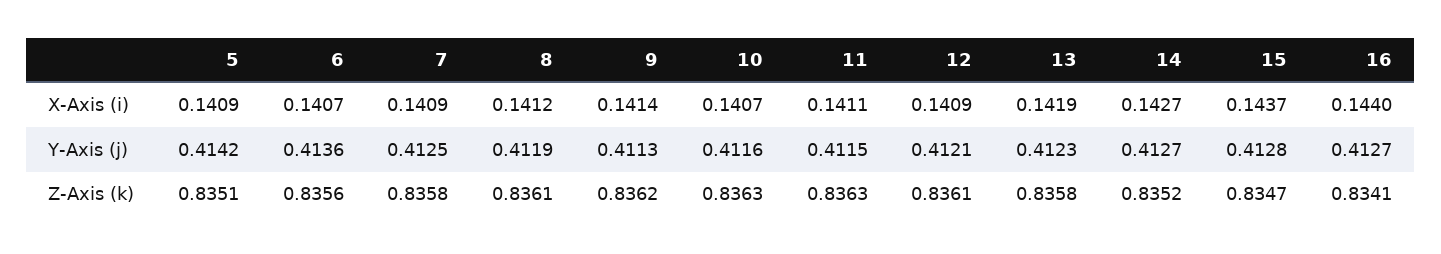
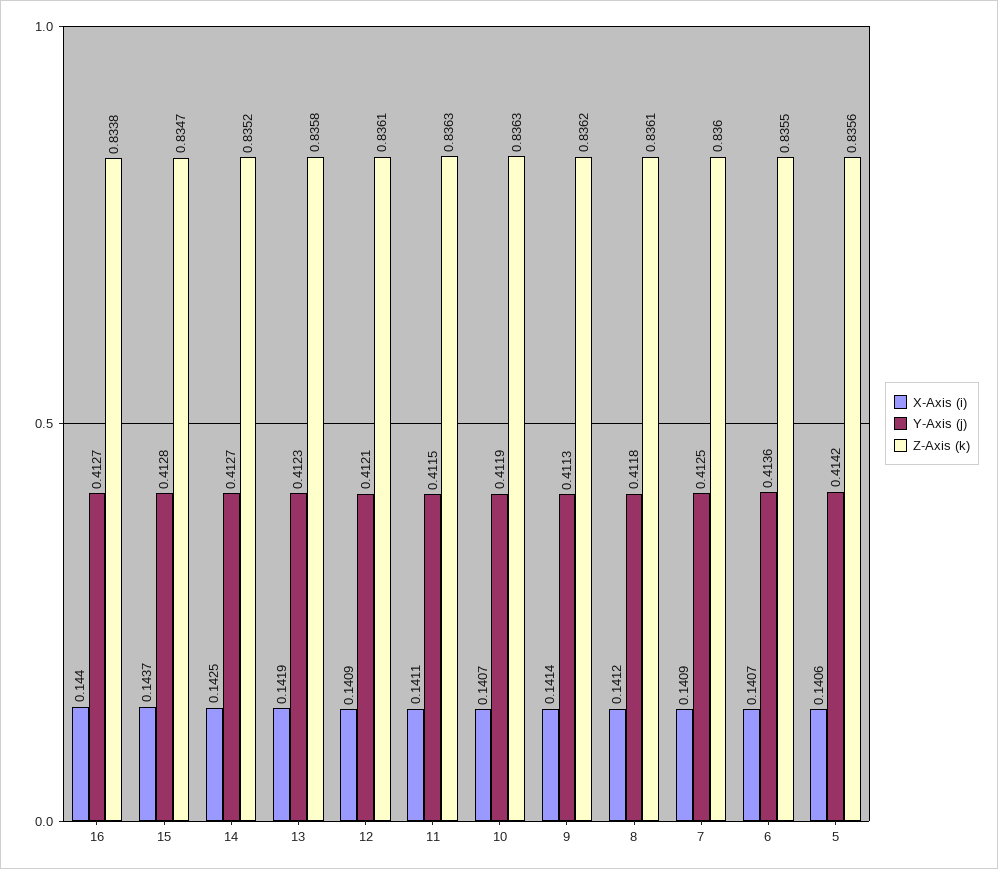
  {
    "X-Axis (i)": {
-     "5": 0.1409,
+     "5": 0.1406,
      "6": 0.1407,
      "7": 0.1409,
      "8": 0.1412,
      "9": 0.1414,
      "10": 0.1407,
      "11": 0.1411,
      "12": 0.1409,
      "13": 0.1419,
-     "14": 0.1427,
+     "14": 0.1425,
      "15": 0.1437,
      "16": 0.144
    },
    "Y-Axis (j)": {
      "5": 0.4142,
      "6": 0.4136,
      "7": 0.4125,
-     "8": 0.4119,
+     "8": 0.4118,
      "9": 0.4113,
-     "10": 0.4116,
+     "10": 0.4119,
      "11": 0.4115,
      "12": 0.4121,
      "13": 0.4123,
      "14": 0.4127,
      "15": 0.4128,
      "16": 0.4127
    },
    "Z-Axis (k)": {
-     "5": 0.8351,
+     "5": 0.8356,
-     "6": 0.8356,
+     "6": 0.8355,
-     "7": 0.8358,
+     "7": 0.836,
      "8": 0.8361,
      "9": 0.8362,
      "10": 0.8363,
      "11": 0.8363,
      "12": 0.8361,
      "13": 0.8358,
      "14": 0.8352,
      "15": 0.8347,
-     "16": 0.8341
+     "16": 0.8338
    }
  }

